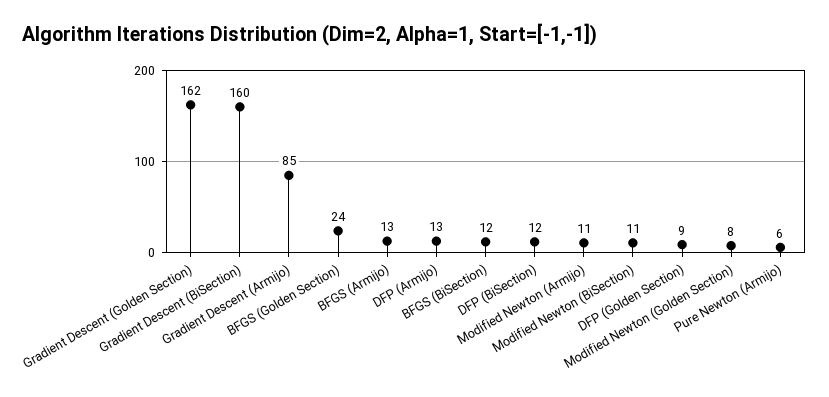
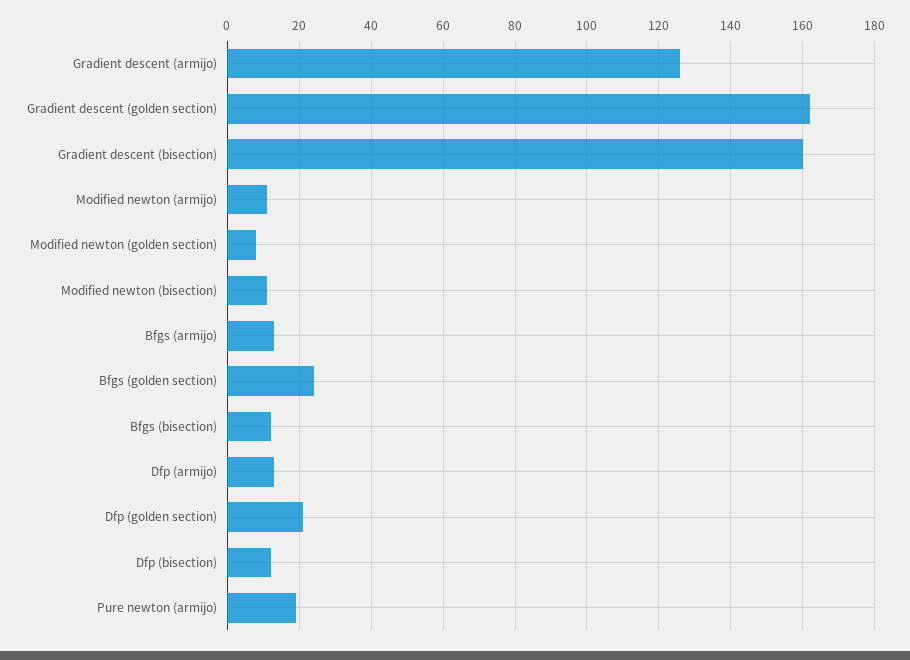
  {
    "Gradient Descent (Golden Section)": 162,
    "Gradient Descent (BiSection)": 160,
-   "Gradient Descent (Armijo)": 85,
+   "Gradient Descent (Armijo)": 125,
    "BFGS (Golden Section)": 24,
    "BFGS (Armijo)": 13,
    "DFP (Armijo)": 13,
    "BFGS (BiSection)": 12,
    "DFP (BiSection)": 12,
    "Modified Newton (Armijo)": 11,
    "Modified Newton (BiSection)": 11,
-   "DFP (Golden Section)": 9,
+   "DFP (Golden Section)": 20,
    "Modified Newton (Golden Section)": 8,
-   "Pure Newton (Armijo)": 6
+   "Pure Newton (Armijo)": 20
  }

